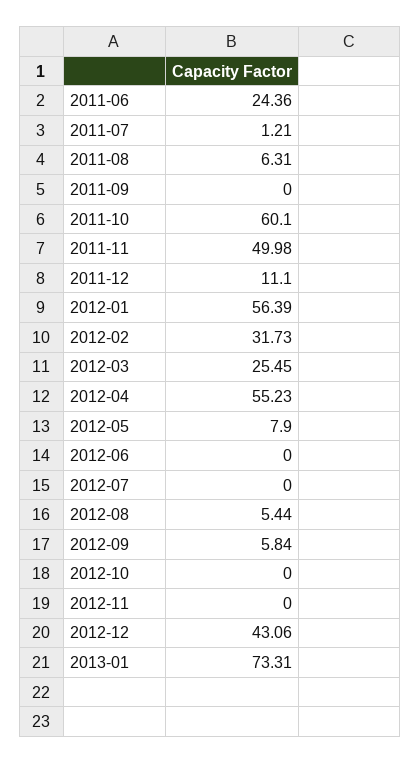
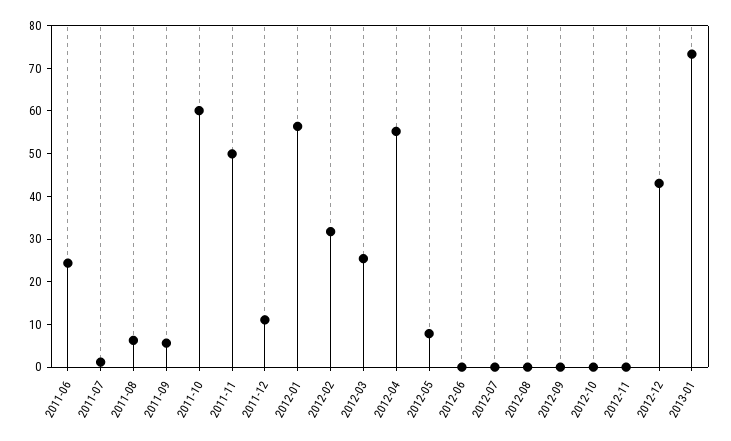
  {
    "2011-06": 24.36,
    "2011-07": 1.21,
    "2011-08": 6.31,
-   "2011-09": 0,
+   "2011-09": 6,
    "2011-10": 60.1,
    "2011-11": 49.98,
    "2011-12": 11.1,
    "2012-01": 56.39,
    "2012-02": 31.73,
    "2012-03": 25.45,
    "2012-04": 55.23,
    "2012-05": 7.9,
    "2012-06": 0,
    "2012-07": 0,
-   "2012-08": 5.44,
+   "2012-08": 0,
-   "2012-09": 5.84,
+   "2012-09": 0,
    "2012-10": 0,
    "2012-11": 0,
    "2012-12": 43.06,
    "2013-01": 73.31
  }

